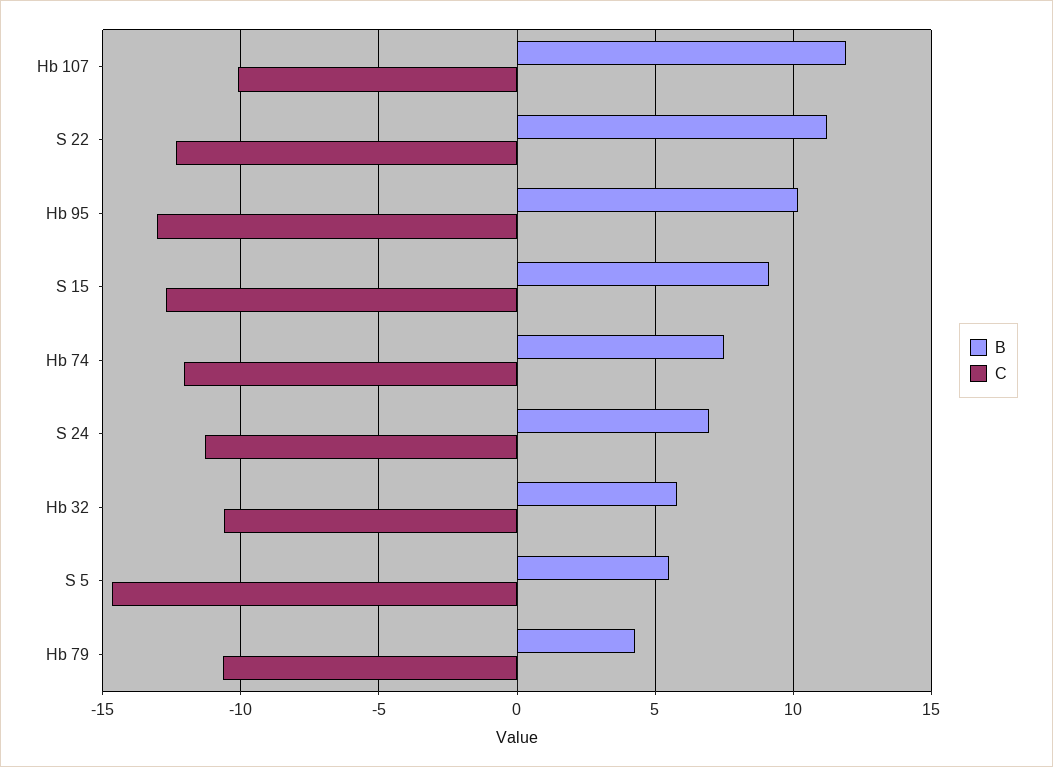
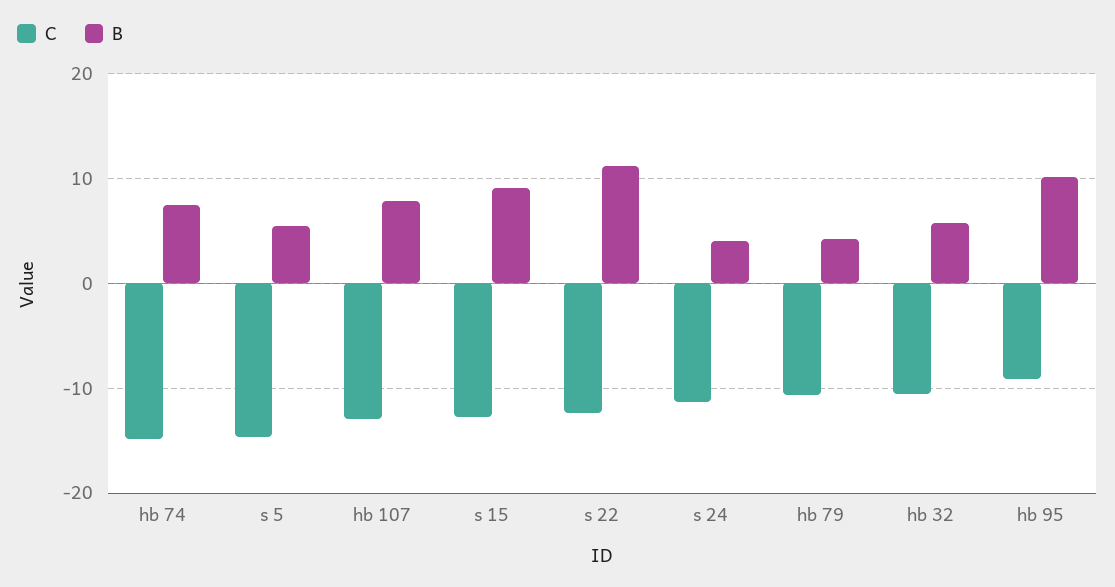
  {
    "B": {
-     "Hb 107": 12,
+     "Hb 107": 8,
      "S 22": 11,
      "Hb 95": 10,
      "S 15": 9,
      "Hb 74": 7.5,
-     "S 24": 7,
+     "S 24": 4,
      "Hb 32": 6,
      "S 5": 5.5,
      "Hb 79": 4.5
    },
    "C": {
-     "Hb 107": -10,
+     "Hb 107": -13,
      "S 22": -12.5,
-     "Hb 95": -13,
+     "Hb 95": -9,
      "S 15": -12.5,
-     "Hb 74": -12,
+     "Hb 74": -15,
      "S 24": -11.5,
      "Hb 32": -10.5,
      "S 5": -14.5,
      "Hb 79": -10.5
    }
  }

